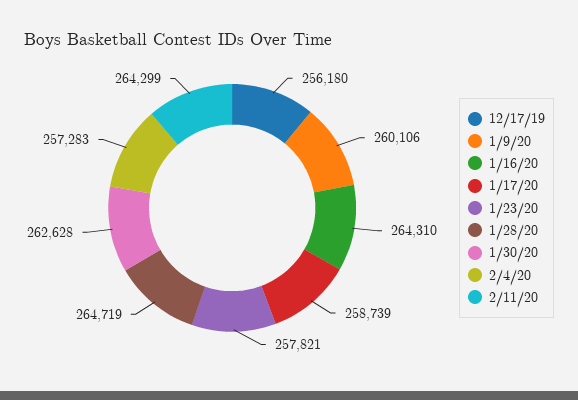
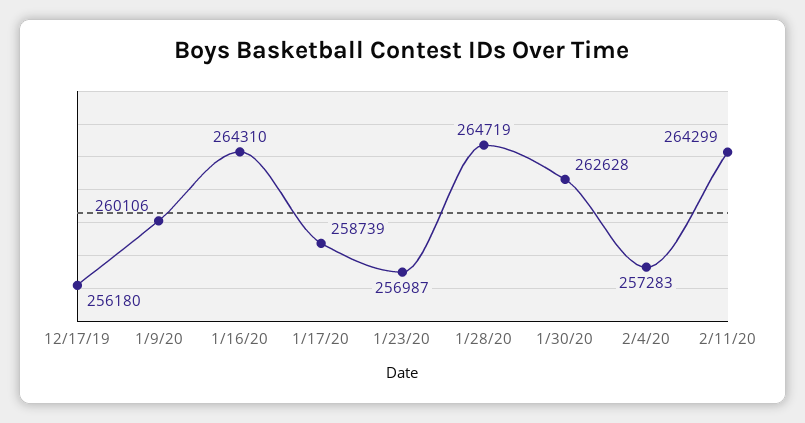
  {
    "12/17/19": 256180,
    "1/9/20": 260106,
    "1/16/20": 264310,
    "1/17/20": 258739,
-   "1/23/20": 257821,
+   "1/23/20": 256987,
    "1/28/20": 264719,
    "1/30/20": 262628,
    "2/4/20": 257283,
    "2/11/20": 264299
  }

